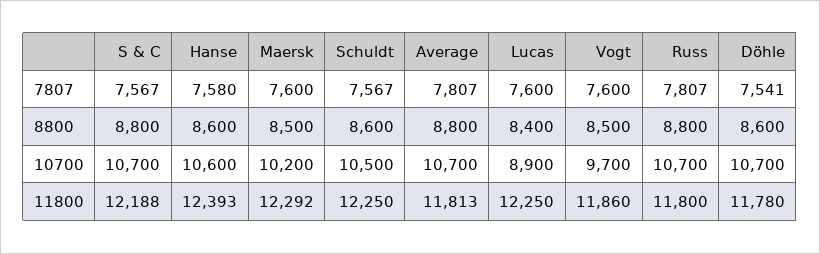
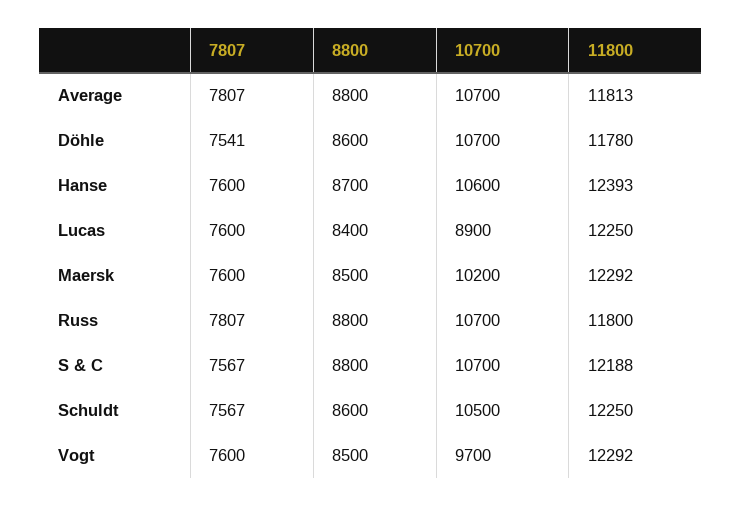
  {
    "S & C": {
      "7807": 7567,
      "8800": 8800,
      "10700": 10700,
      "11800": 12188
    },
    "Hanse": {
-     "7807": 7580,
+     "7807": 7600,
-     "8800": 8600,
+     "8800": 8700,
      "10700": 10600,
      "11800": 12393
    },
    "Maersk": {
      "7807": 7600,
      "8800": 8500,
      "10700": 10200,
      "11800": 12292
    },
    "Schuldt": {
      "7807": 7567,
      "8800": 8600,
      "10700": 10500,
      "11800": 12250
    },
    "Average": {
      "7807": 7807,
      "8800": 8800,
      "10700": 10700,
      "11800": 11813
    },
    "Lucas": {
      "7807": 7600,
      "8800": 8400,
      "10700": 8900,
      "11800": 12250
    },
    "Vogt": {
      "7807": 7600,
      "8800": 8500,
      "10700": 9700,
-     "11800": 11860
+     "11800": 12292
    },
    "Russ": {
      "7807": 7807,
      "8800": 8800,
      "10700": 10700,
      "11800": 11800
    },
    "Döhle": {
      "7807": 7541,
      "8800": 8600,
      "10700": 10700,
      "11800": 11780
    }
  }

